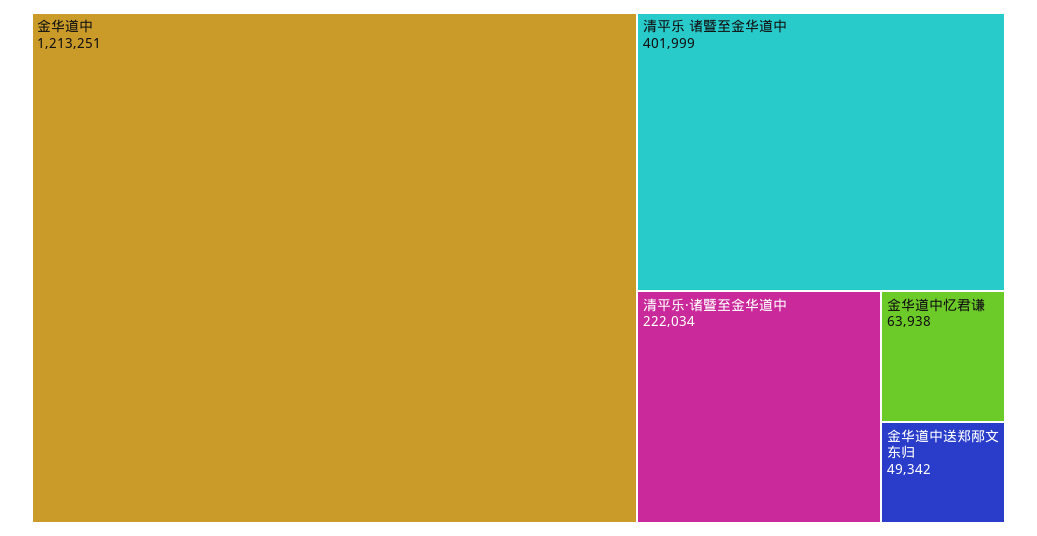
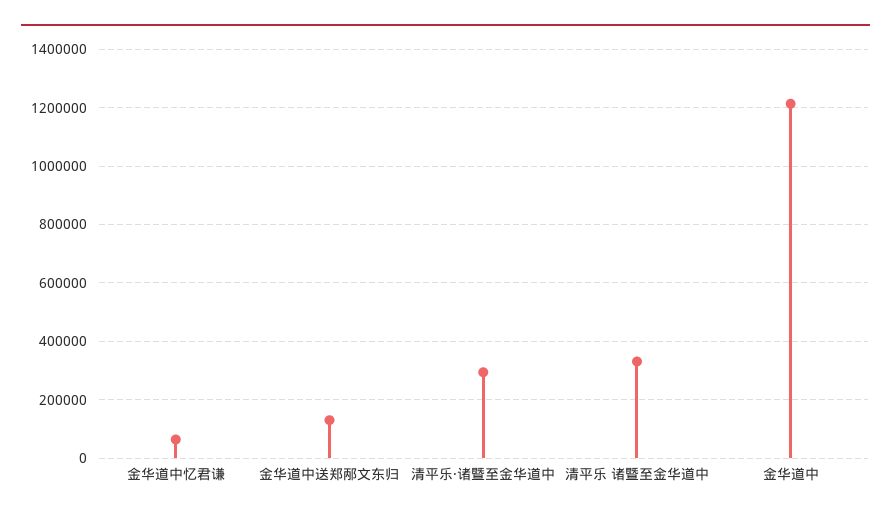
  {
    "金华道中": 1213251,
-   "清平乐 诸暨至金华道中": 401999,
+   "清平乐 诸暨至金华道中": 325000,
-   "清平乐·诸暨至金华道中": 222034,
+   "清平乐·诸暨至金华道中": 300000,
    "金华道中忆君谦": 63938,
-   "金华道中送郑邴文东归": 49342
+   "金华道中送郑邴文东归": 125000
  }

